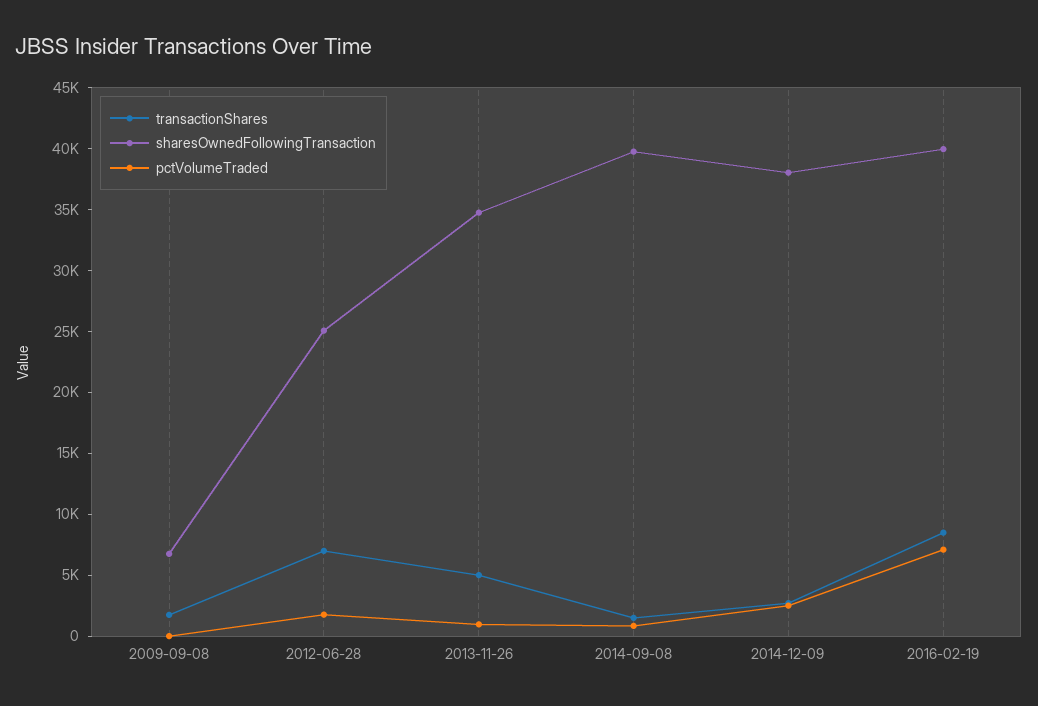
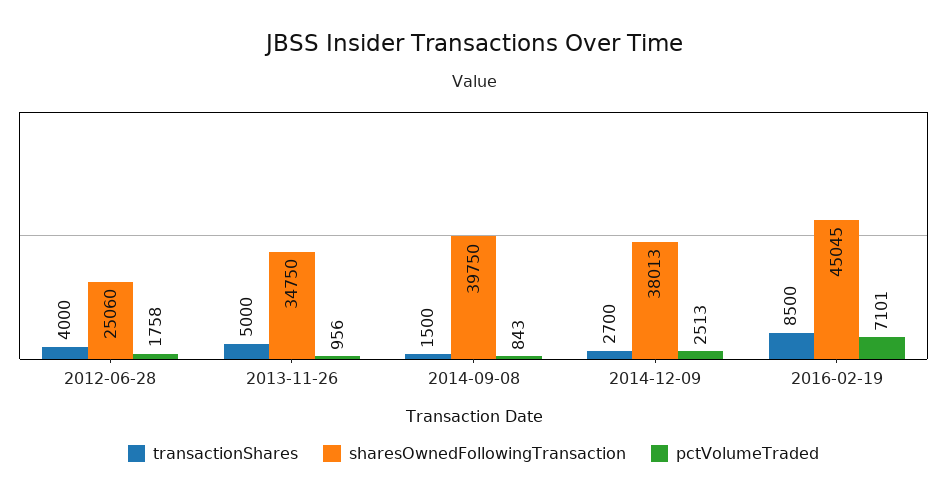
  {
    "transactionShares": {
-     "2009-09-08": 2000,
-     "2012-06-28": 7000,
+     "2012-06-28": 4000,
      "2013-11-26": 5000,
      "2014-09-08": 1500,
      "2014-12-09": 2700,
      "2016-02-19": 8500
    },
    "sharesOwnedFollowingTransaction": {
-     "2009-09-08": 7000,
      "2012-06-28": 25060,
      "2013-11-26": 34750,
      "2014-09-08": 39750,
      "2014-12-09": 38013,
-     "2016-02-19": 40000
+     "2016-02-19": 45045
    },
    "pctVolumeTraded": {
-     "2009-09-08": 0,
      "2012-06-28": 1758,
      "2013-11-26": 956,
      "2014-09-08": 843,
      "2014-12-09": 2513,
      "2016-02-19": 7101
    }
  }

